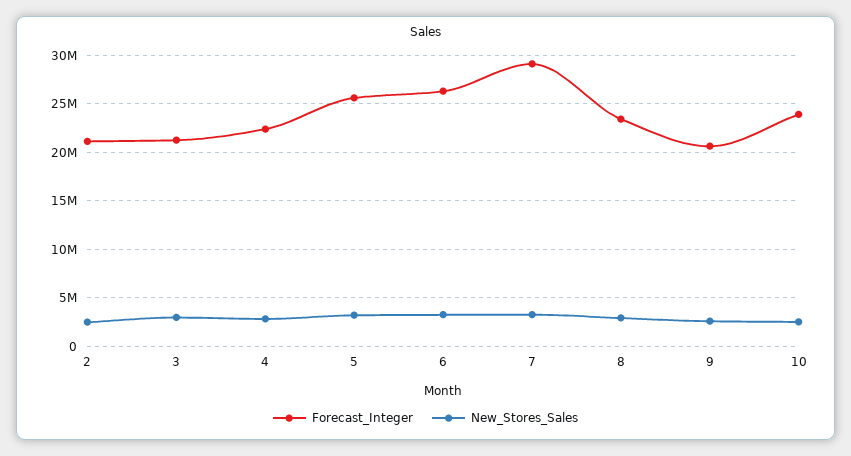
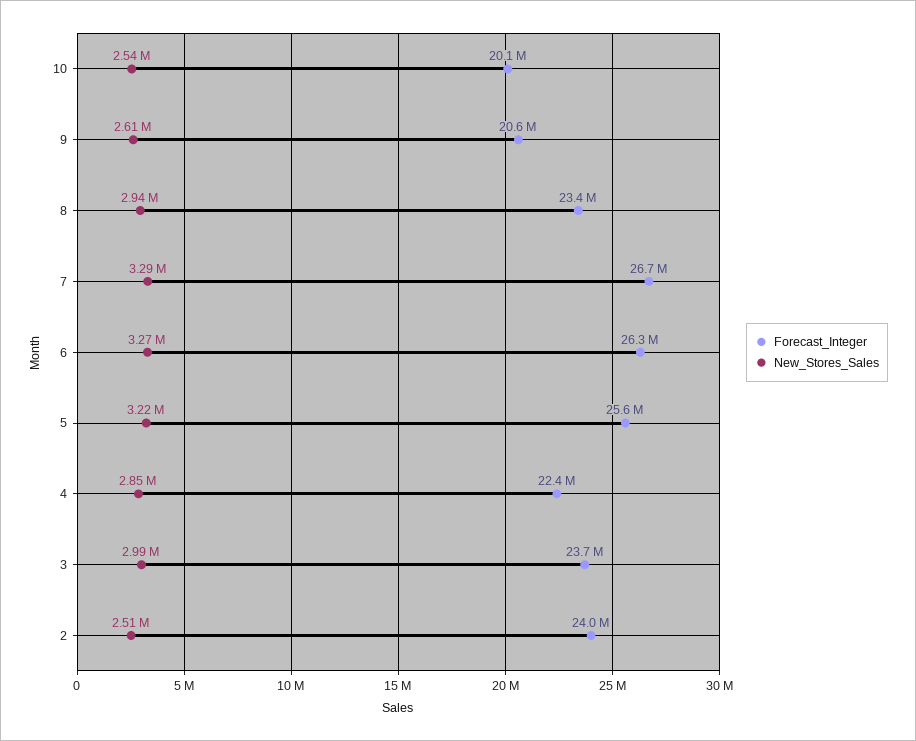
  {
    "Forecast_Integer": {
-     "2": 21000000,
+     "2": 24000000,
-     "3": 21000000,
+     "3": 23700000,
      "4": 22400000,
      "5": 25600000,
      "6": 26300000,
-     "7": 29000000,
+     "7": 26700000,
      "8": 23400000,
      "9": 20600000,
-     "10": 24000000
+     "10": 20100000
    },
    "New_Stores_Sales": {
      "2": 2510000,
      "3": 2990000,
      "4": 2850000,
      "5": 3220000,
      "6": 3270000,
      "7": 3290000,
      "8": 2940000,
      "9": 2610000,
      "10": 2540000
    }
  }

